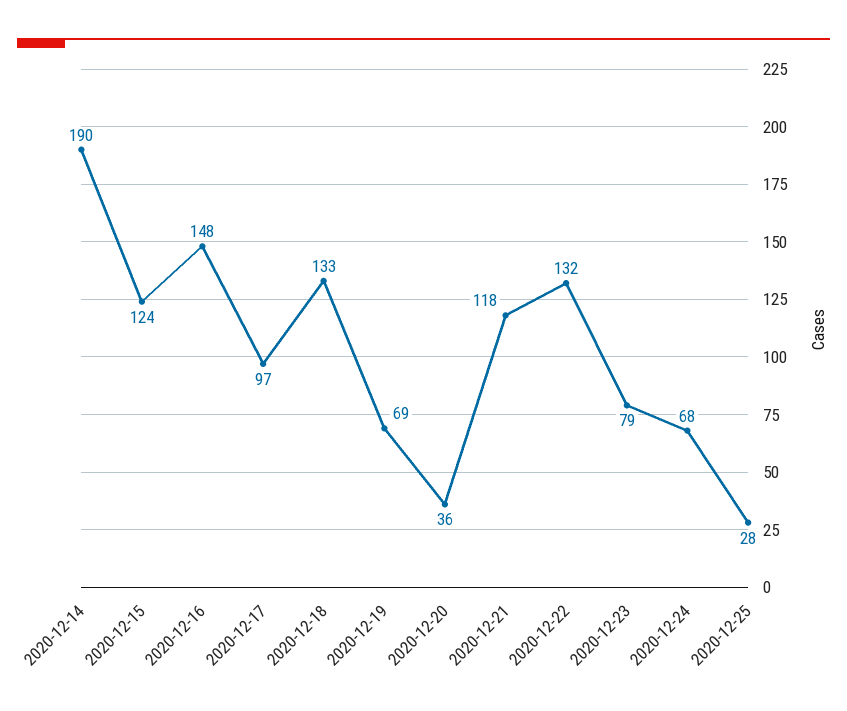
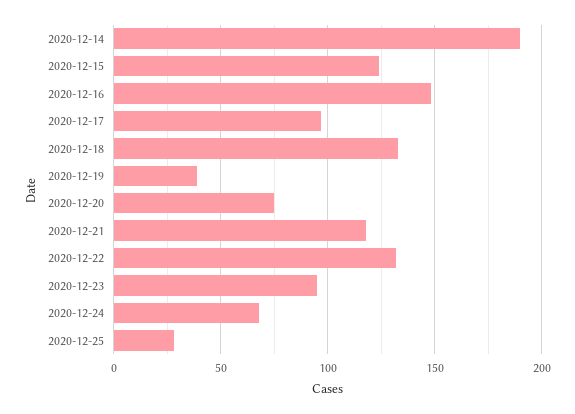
  {
    "2020-12-14": 190,
    "2020-12-15": 124,
    "2020-12-16": 148,
    "2020-12-17": 97,
    "2020-12-18": 133,
-   "2020-12-19": 69,
+   "2020-12-19": 40,
-   "2020-12-20": 36,
+   "2020-12-20": 75,
    "2020-12-21": 118,
    "2020-12-22": 132,
-   "2020-12-23": 79,
+   "2020-12-23": 95,
    "2020-12-24": 68,
    "2020-12-25": 28
  }

